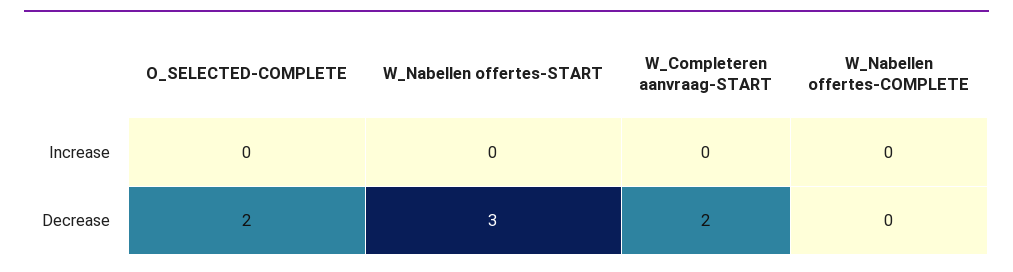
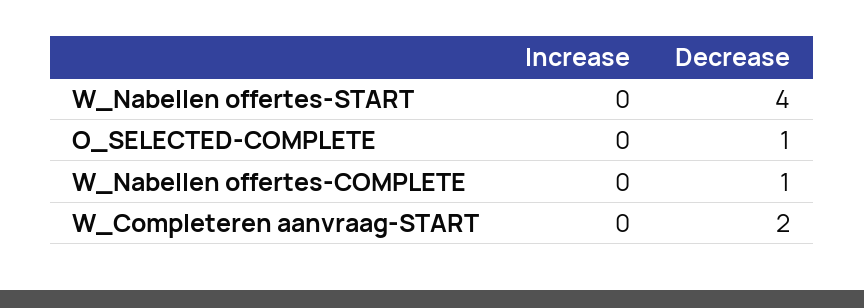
  {
    "O_SELECTED-COMPLETE": {
      "Increase": 0,
-     "Decrease": 2
+     "Decrease": 1
    },
    "W_Nabellen offertes-START": {
      "Increase": 0,
-     "Decrease": 3
+     "Decrease": 4
    },
    "W_Completeren aanvraag-START": {
      "Increase": 0,
      "Decrease": 2
    },
    "W_Nabellen offertes-COMPLETE": {
      "Increase": 0,
-     "Decrease": 0
+     "Decrease": 1
    }
  }

